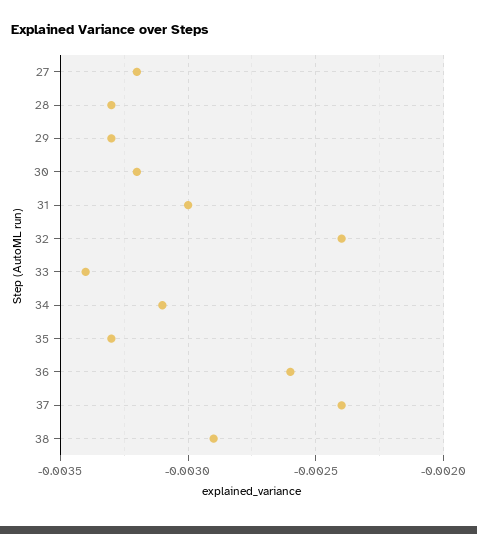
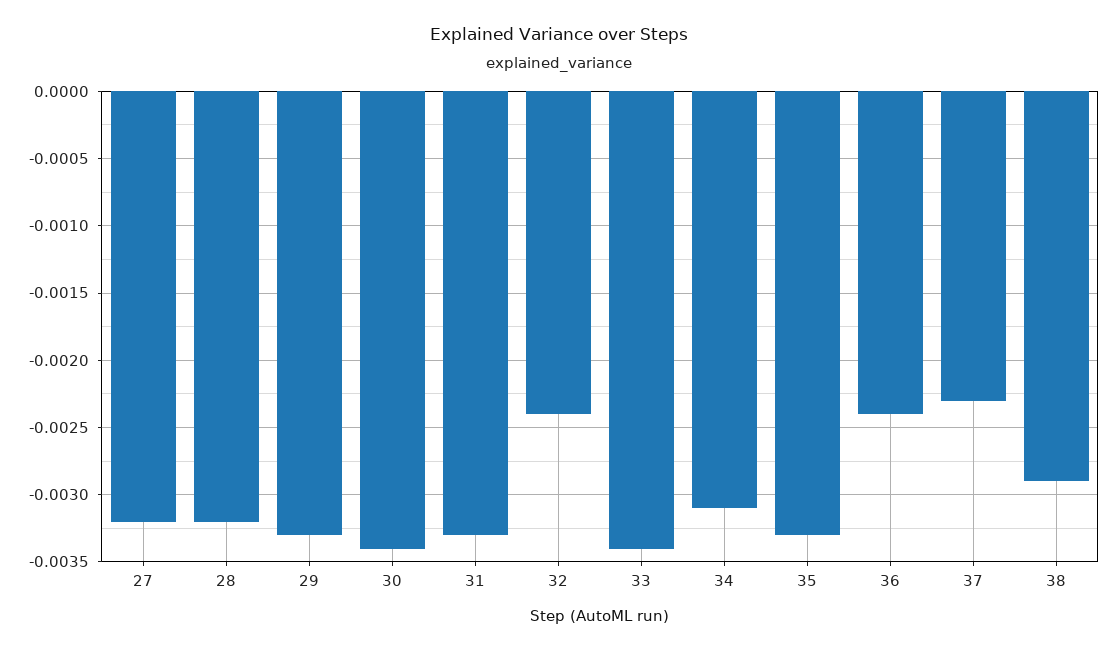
  {
    "27": -0.0032,
-   "28": -0.0033,
+   "28": -0.0032,
    "29": -0.0033,
-   "30": -0.0032,
+   "30": -0.0034,
-   "31": -0.003,
+   "31": -0.0033,
    "32": -0.0024,
    "33": -0.0034,
    "34": -0.0031,
    "35": -0.0033,
-   "36": -0.0026,
+   "36": -0.0024,
-   "37": -0.0024,
+   "37": -0.0023,
    "38": -0.0029
  }

